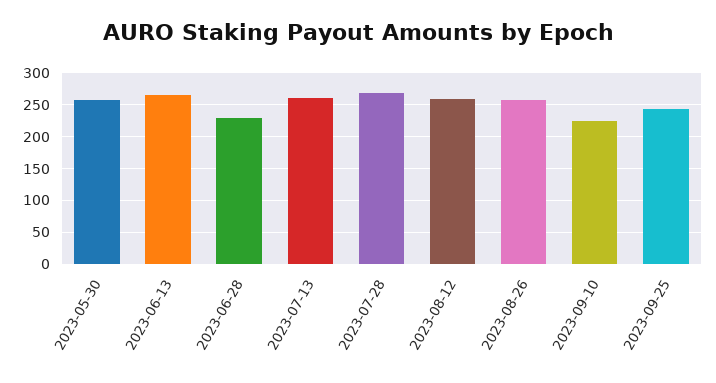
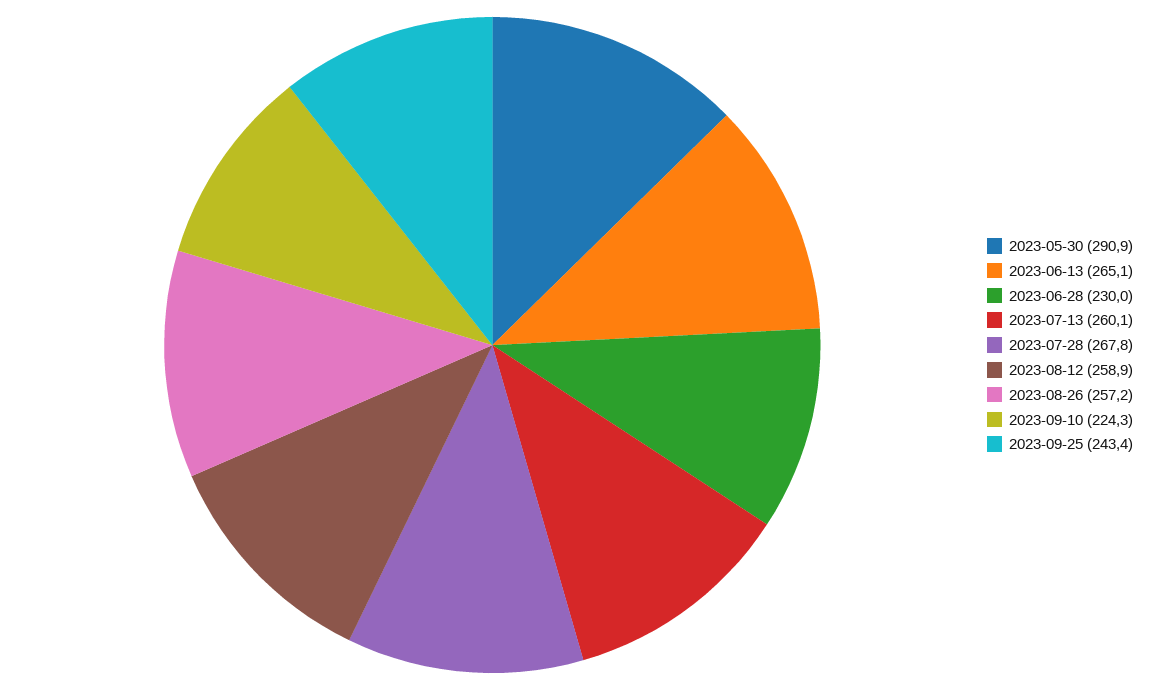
  {
-   "2023-05-30": 260,
+   "2023-05-30": 290.9,
    "2023-06-13": 265.1,
    "2023-06-28": 230,
    "2023-07-13": 260.1,
    "2023-07-28": 267.8,
    "2023-08-12": 258.9,
    "2023-08-26": 257.2,
    "2023-09-10": 224.3,
    "2023-09-25": 243.4
  }

